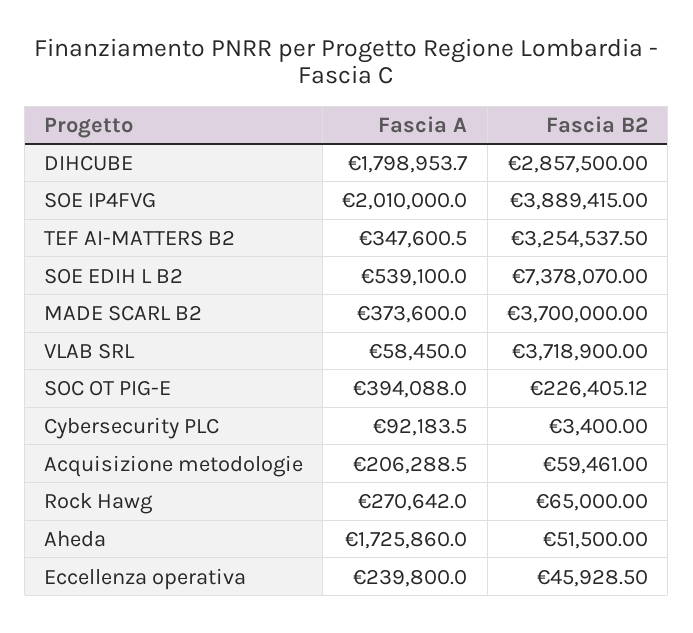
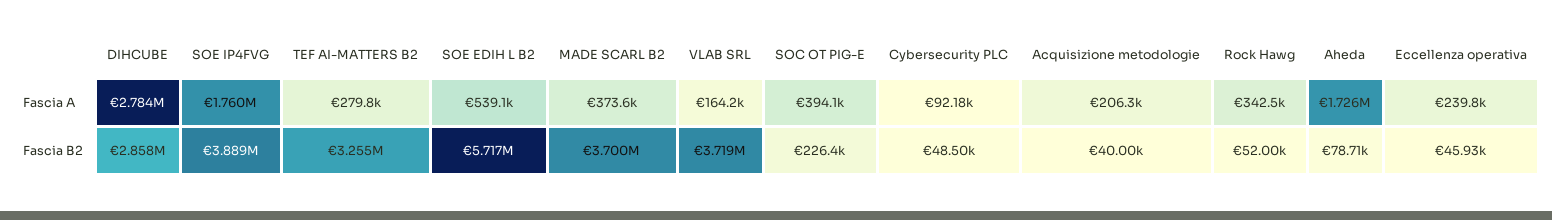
  {
    "Fascia A": {
-     "DIHCUBE": 1798953.7,
+     "DIHCUBE": 2784000,
-     "SOE IP4FVG": 2010000,
+     "SOE IP4FVG": 1760000,
-     "TEF AI-MATTERS B2": 347600.5,
+     "TEF AI-MATTERS B2": 279800,
      "SOE EDIH L B2": 539100,
      "MADE SCARL B2": 373600,
-     "VLAB SRL": 58450,
+     "VLAB SRL": 164200,
      "SOC OT PIG-E": 394088,
      "Cybersecurity PLC": 92183.5,
      "Acquisizione metodologie": 206288.5,
-     "Rock Hawg": 270642,
+     "Rock Hawg": 342500,
      "Aheda": 1725860,
      "Eccellenza operativa": 239800
    },
    "Fascia B2": {
      "DIHCUBE": 2857500,
      "SOE IP4FVG": 3889415,
      "TEF AI-MATTERS B2": 3254537.5,
-     "SOE EDIH L B2": 7378070,
+     "SOE EDIH L B2": 5717000,
      "MADE SCARL B2": 3700000,
      "VLAB SRL": 3718900,
      "SOC OT PIG-E": 226405.12,
-     "Cybersecurity PLC": 3400,
+     "Cybersecurity PLC": 48500,
-     "Acquisizione metodologie": 59461,
+     "Acquisizione metodologie": 40000,
-     "Rock Hawg": 65000,
+     "Rock Hawg": 52000,
-     "Aheda": 51500,
+     "Aheda": 78710,
      "Eccellenza operativa": 45928.5
    }
  }

